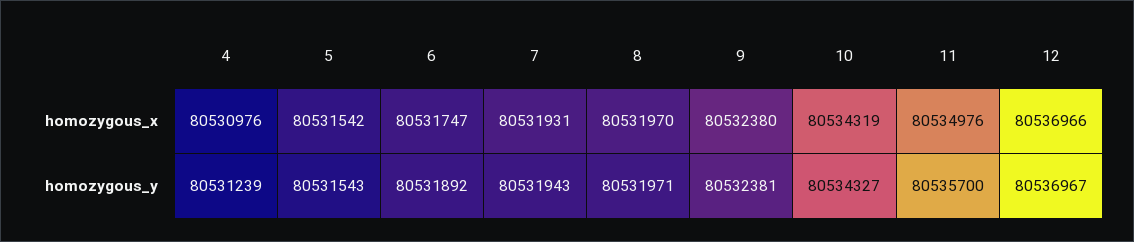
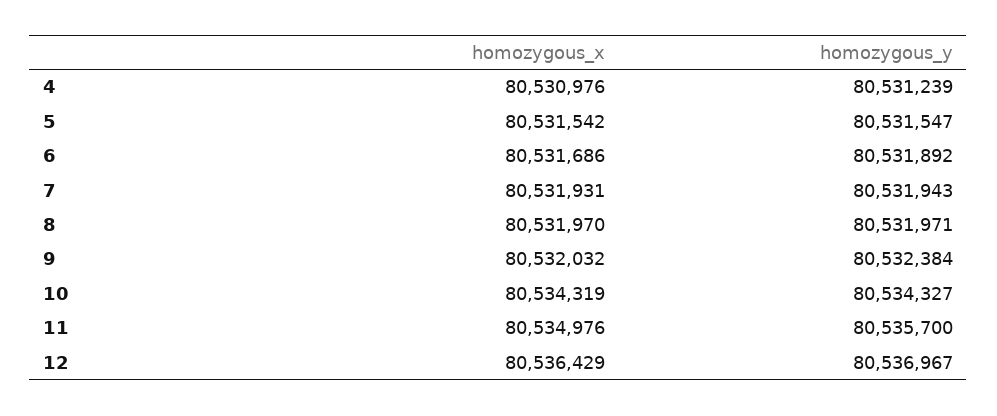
  {
    "4": {
      "homozygous_x": 80530976,
      "homozygous_y": 80531239
    },
    "5": {
      "homozygous_x": 80531542,
-     "homozygous_y": 80531543
+     "homozygous_y": 80531547
    },
    "6": {
-     "homozygous_x": 80531747,
+     "homozygous_x": 80531686,
      "homozygous_y": 80531892
    },
    "7": {
      "homozygous_x": 80531931,
      "homozygous_y": 80531943
    },
    "8": {
      "homozygous_x": 80531970,
      "homozygous_y": 80531971
    },
    "9": {
-     "homozygous_x": 80532380,
+     "homozygous_x": 80532032,
-     "homozygous_y": 80532381
+     "homozygous_y": 80532384
    },
    "10": {
      "homozygous_x": 80534319,
      "homozygous_y": 80534327
    },
    "11": {
      "homozygous_x": 80534976,
      "homozygous_y": 80535700
    },
    "12": {
-     "homozygous_x": 80536966,
+     "homozygous_x": 80536429,
      "homozygous_y": 80536967
    }
  }

